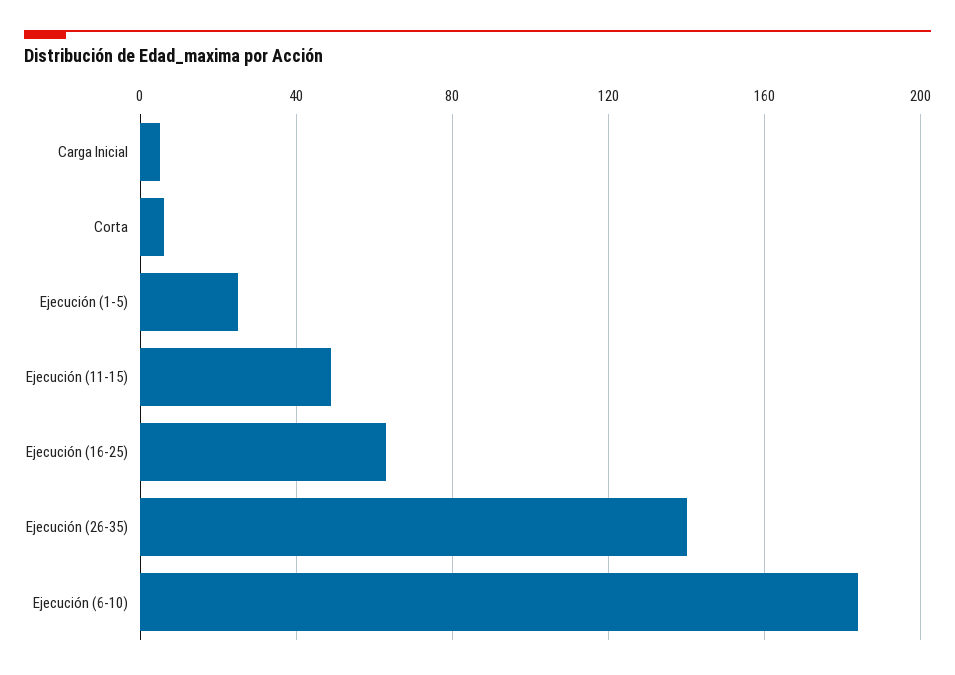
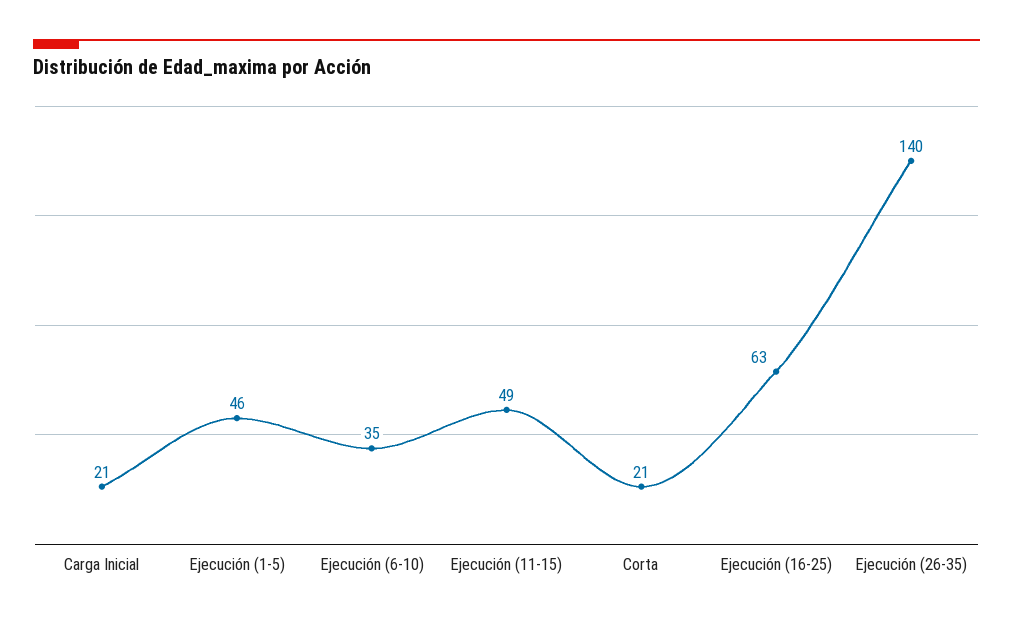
  {
-   "Carga Inicial": 5,
+   "Carga Inicial": 21,
-   "Corta": 5,
+   "Corta": 21,
-   "Ejecución (1-5)": 25,
+   "Ejecución (1-5)": 46,
    "Ejecución (11-15)": 49,
    "Ejecución (16-25)": 63,
    "Ejecución (26-35)": 140,
-   "Ejecución (6-10)": 185
+   "Ejecución (6-10)": 35
  }

